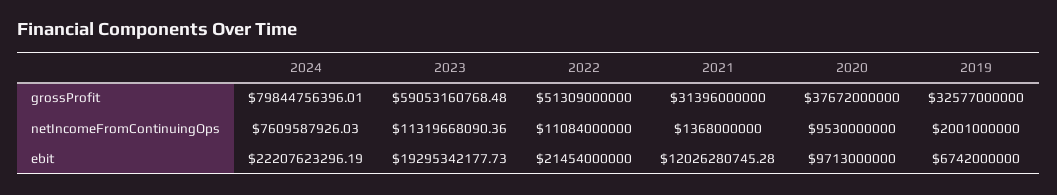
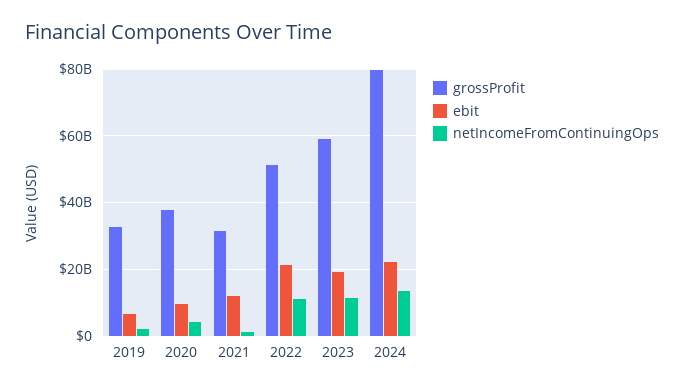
  {
    "grossProfit": {
      "2024": 79844756396.01,
      "2023": 59053160768.48,
      "2022": 51309000000,
      "2021": 31396000000,
      "2020": 37672000000,
      "2019": 32577000000
    },
    "netIncomeFromContinuingOps": {
-     "2024": 7609587926.03,
+     "2024": 14000000000,
      "2023": 11319668090.36,
      "2022": 11084000000,
      "2021": 1368000000,
-     "2020": 9530000000,
+     "2020": 4000000000,
      "2019": 2001000000
    },
    "ebit": {
      "2024": 22207623296.19,
      "2023": 19295342177.73,
      "2022": 21454000000,
      "2021": 12026280745.28,
      "2020": 9713000000,
      "2019": 6742000000
    }
  }

